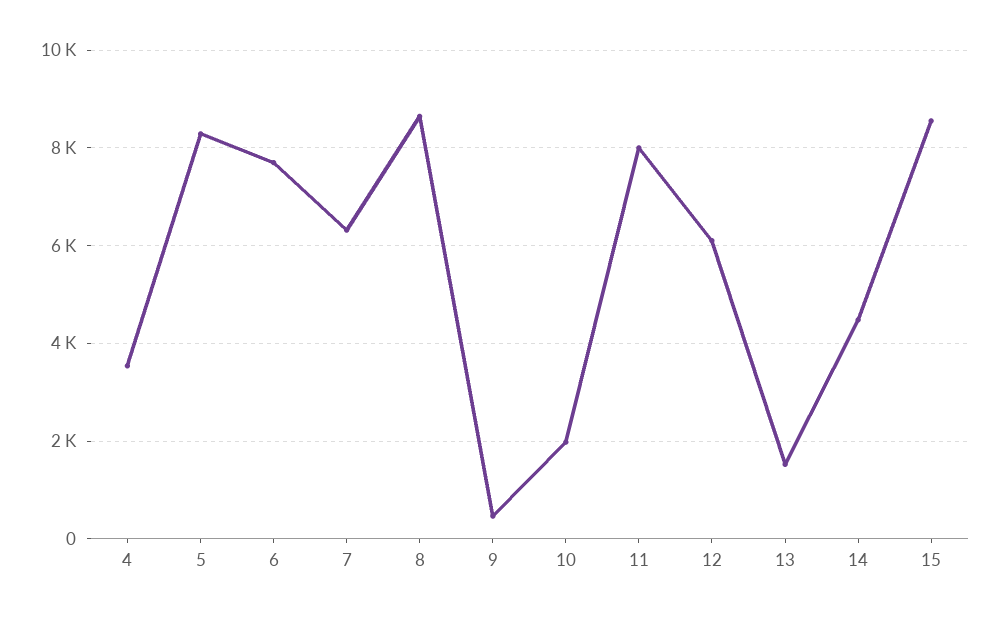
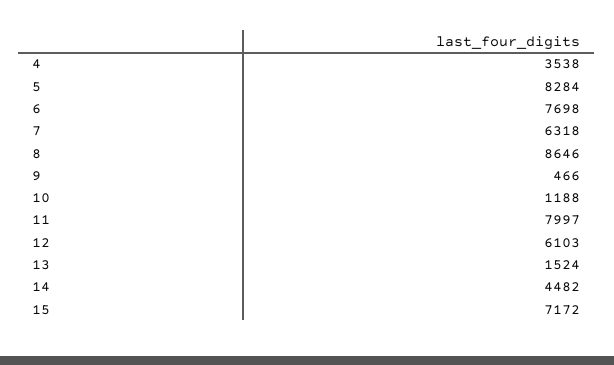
  {
    "4": 3538,
    "5": 8284,
    "6": 7698,
    "7": 6318,
    "8": 8646,
    "9": 466,
-   "10": 2000,
+   "10": 1188,
    "11": 7997,
    "12": 6103,
    "13": 1524,
    "14": 4482,
-   "15": 8600
+   "15": 7172
  }

